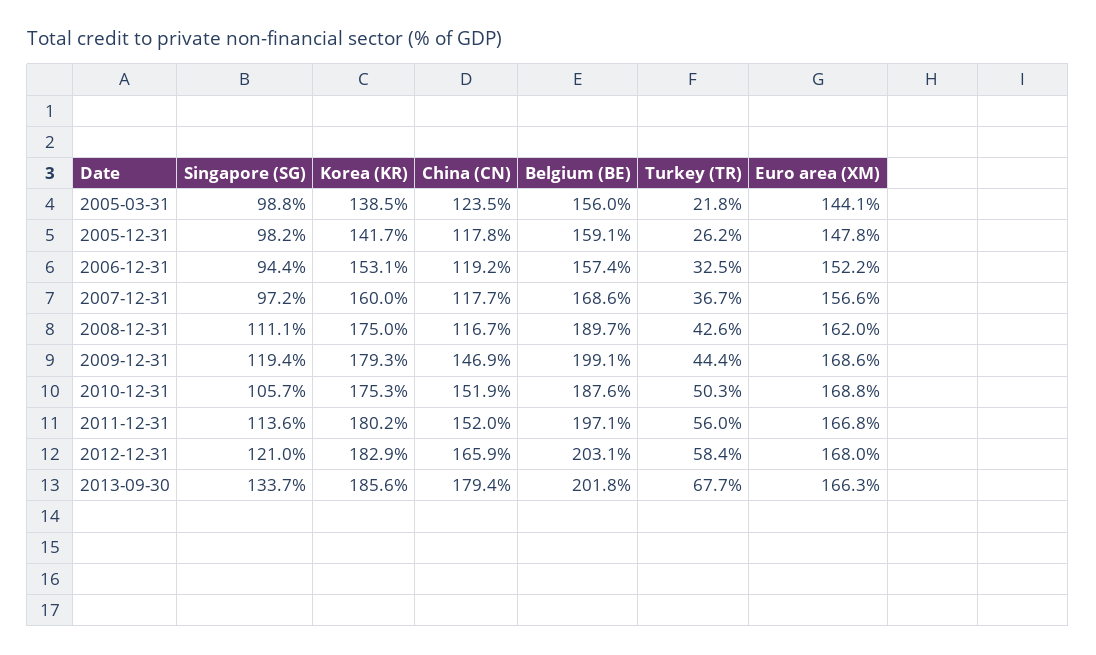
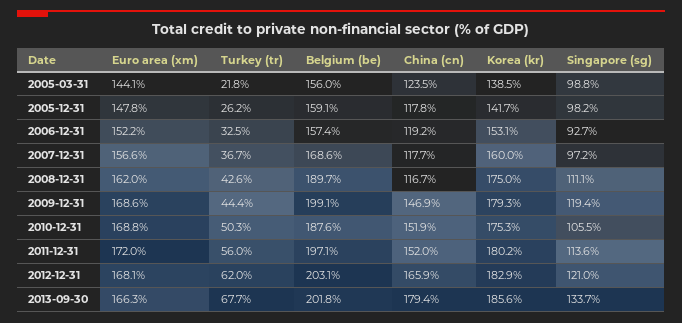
  {
    "Singapore (SG)": {
      "2005-03-31": 98.8,
      "2005-12-31": 98.2,
-     "2006-12-31": 94.4,
+     "2006-12-31": 92.7,
      "2007-12-31": 97.2,
      "2008-12-31": 111.1,
      "2009-12-31": 119.4,
-     "2010-12-31": 105.7,
+     "2010-12-31": 105.5,
      "2011-12-31": 113.6,
      "2012-12-31": 121,
      "2013-09-30": 133.7
    },
    "Korea (KR)": {
      "2005-03-31": 138.5,
      "2005-12-31": 141.7,
      "2006-12-31": 153.1,
      "2007-12-31": 160,
      "2008-12-31": 175,
      "2009-12-31": 179.3,
      "2010-12-31": 175.3,
      "2011-12-31": 180.2,
      "2012-12-31": 182.9,
      "2013-09-30": 185.6
    },
    "China (CN)": {
      "2005-03-31": 123.5,
      "2005-12-31": 117.8,
      "2006-12-31": 119.2,
      "2007-12-31": 117.7,
      "2008-12-31": 116.7,
      "2009-12-31": 146.9,
      "2010-12-31": 151.9,
      "2011-12-31": 152,
      "2012-12-31": 165.9,
      "2013-09-30": 179.4
    },
    "Belgium (BE)": {
      "2005-03-31": 156,
      "2005-12-31": 159.1,
      "2006-12-31": 157.4,
      "2007-12-31": 168.6,
      "2008-12-31": 189.7,
      "2009-12-31": 199.1,
      "2010-12-31": 187.6,
      "2011-12-31": 197.1,
      "2012-12-31": 203.1,
      "2013-09-30": 201.8
    },
    "Turkey (TR)": {
      "2005-03-31": 21.8,
      "2005-12-31": 26.2,
      "2006-12-31": 32.5,
      "2007-12-31": 36.7,
      "2008-12-31": 42.6,
      "2009-12-31": 44.4,
      "2010-12-31": 50.3,
      "2011-12-31": 56,
-     "2012-12-31": 58.4,
+     "2012-12-31": 62,
      "2013-09-30": 67.7
    },
    "Euro area (XM)": {
      "2005-03-31": 144.1,
      "2005-12-31": 147.8,
      "2006-12-31": 152.2,
      "2007-12-31": 156.6,
      "2008-12-31": 162,
      "2009-12-31": 168.6,
      "2010-12-31": 168.8,
-     "2011-12-31": 166.8,
+     "2011-12-31": 172,
-     "2012-12-31": 168,
+     "2012-12-31": 168.1,
      "2013-09-30": 166.3
    }
  }

